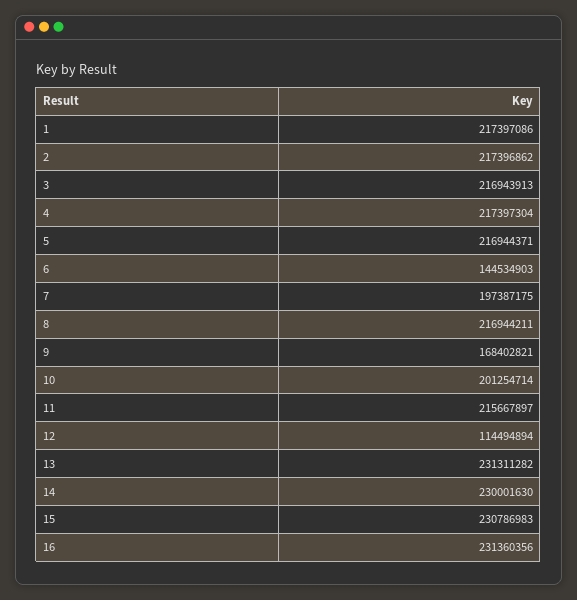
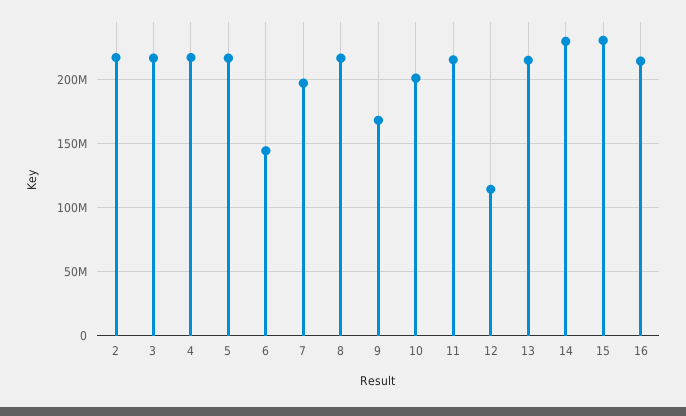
  {
-   "1": 217397086,
    "2": 217396862,
    "3": 216943913,
    "4": 217397304,
    "5": 216944371,
    "6": 144534903,
    "7": 197387175,
    "8": 216944211,
    "9": 168402821,
    "10": 201254714,
    "11": 215667897,
    "12": 114494894,
-   "13": 231311282,
+   "13": 215000000,
    "14": 230001630,
    "15": 230786983,
-   "16": 231360356
+   "16": 215000000
  }

